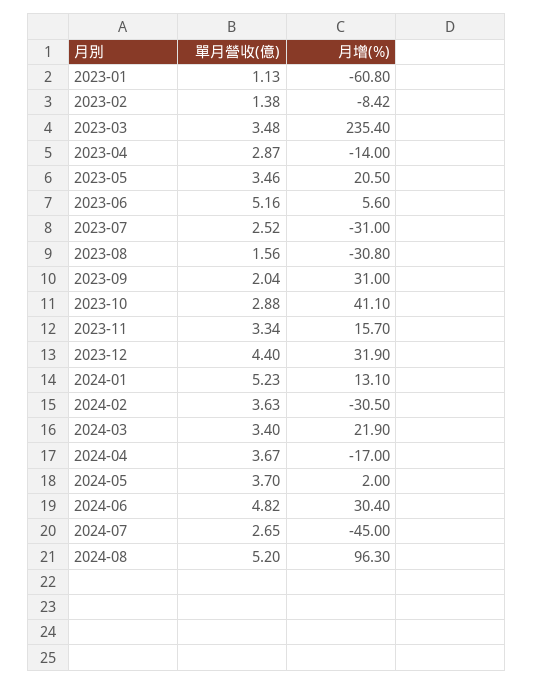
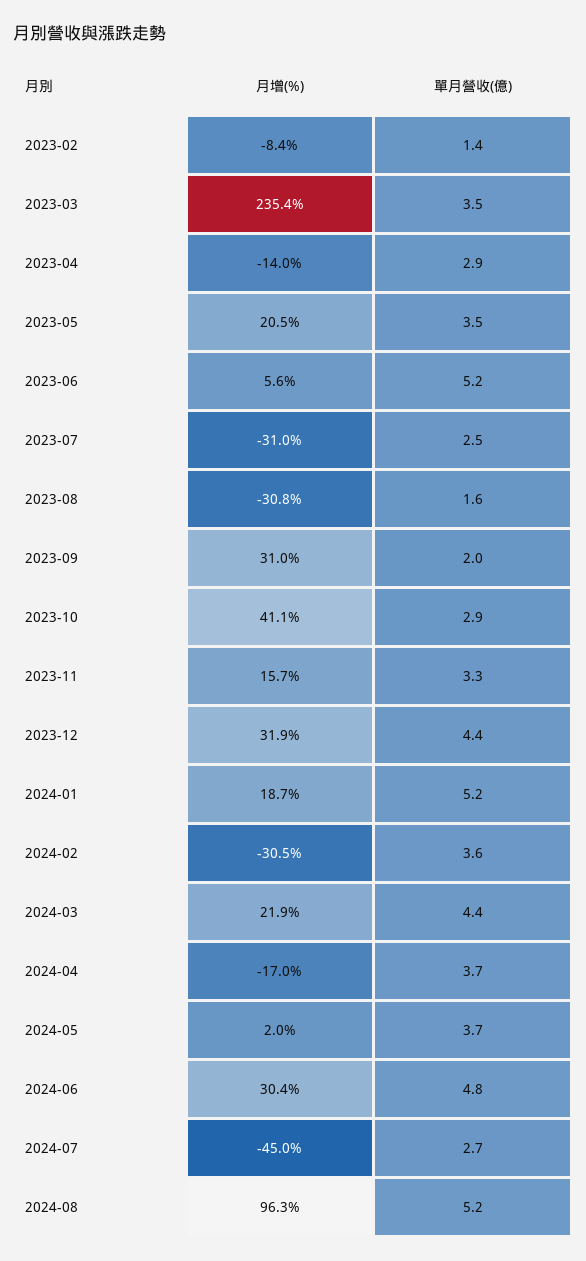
  {
    "單月營收(億)": {
-     "2023-01": 1.13,
      "2023-02": 1.38,
      "2023-03": 3.48,
      "2023-04": 2.87,
      "2023-05": 3.46,
      "2023-06": 5.16,
      "2023-07": 2.52,
      "2023-08": 1.56,
      "2023-09": 2.04,
      "2023-10": 2.88,
      "2023-11": 3.34,
      "2023-12": 4.4,
      "2024-01": 5.23,
      "2024-02": 3.63,
-     "2024-03": 3.4,
+     "2024-03": 4.4,
      "2024-04": 3.67,
      "2024-05": 3.7,
      "2024-06": 4.82,
      "2024-07": 2.65,
      "2024-08": 5.2
    },
    "月增(%)": {
-     "2023-01": -60.8,
      "2023-02": -8.42,
      "2023-03": 235.4,
      "2023-04": -14,
      "2023-05": 20.5,
      "2023-06": 5.6,
      "2023-07": -31,
      "2023-08": -30.8,
      "2023-09": 31,
      "2023-10": 41.1,
      "2023-11": 15.7,
      "2023-12": 31.9,
-     "2024-01": 13.1,
+     "2024-01": 18.7,
      "2024-02": -30.5,
      "2024-03": 21.9,
      "2024-04": -17,
      "2024-05": 2,
      "2024-06": 30.4,
      "2024-07": -45,
      "2024-08": 96.3
    }
  }

